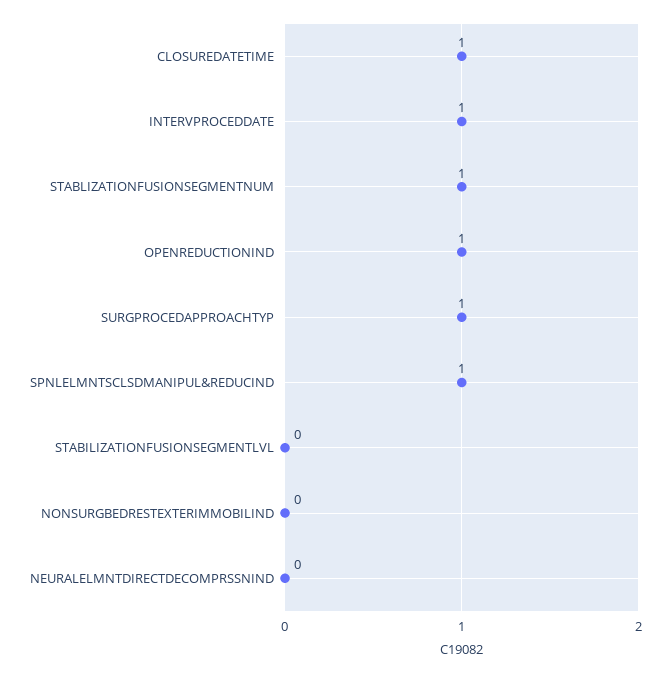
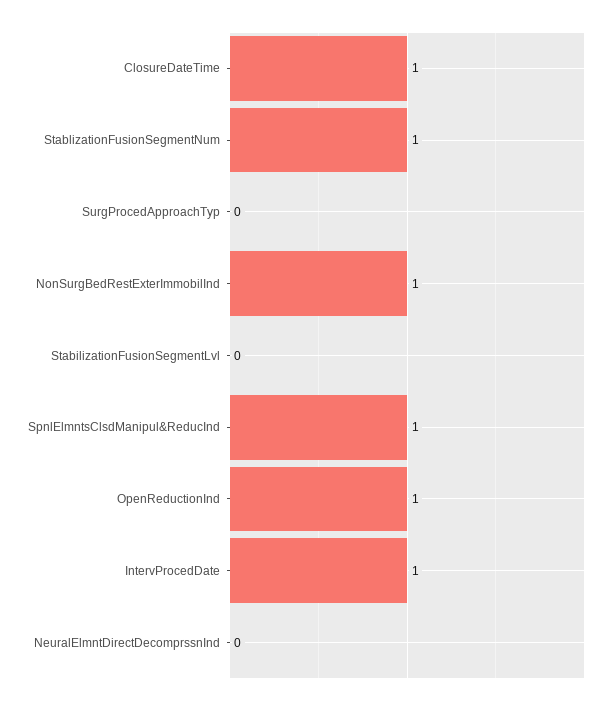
  {
    "CLOSUREDATETIME": 1,
    "INTERVPROCEDDATE": 1,
    "STABLIZATIONFUSIONSEGMENTNUM": 1,
    "OPENREDUCTIONIND": 1,
-   "SURGPROCEDAPPROACHTYP": 1,
+   "SURGPROCEDAPPROACHTYP": 0,
    "SPNLELMNTSCLSDMANIPUL&REDUCIND": 1,
    "STABILIZATIONFUSIONSEGMENTLVL": 0,
-   "NONSURGBEDRESTEXTERIMMOBILIND": 0,
+   "NONSURGBEDRESTEXTERIMMOBILIND": 1,
    "NEURALELMNTDIRECTDECOMPRSSNIND": 0
  }

